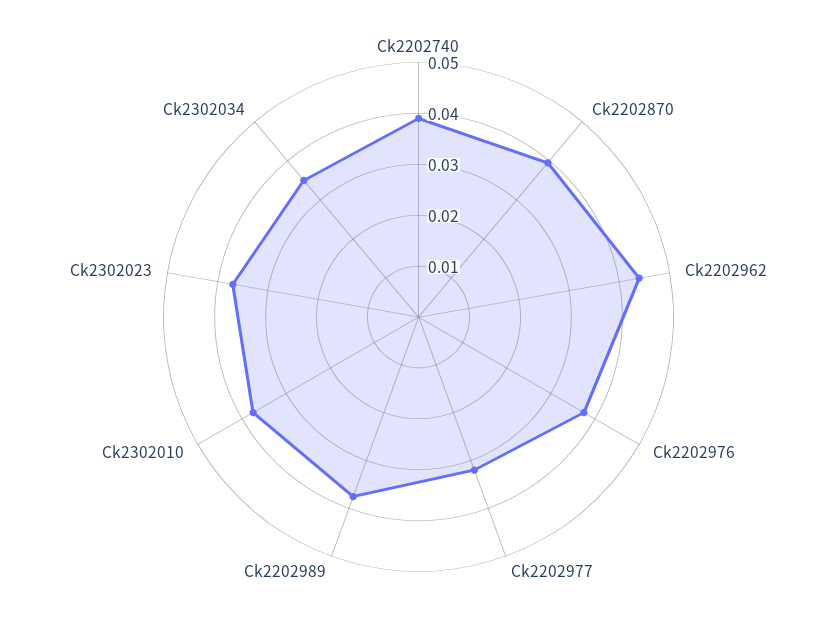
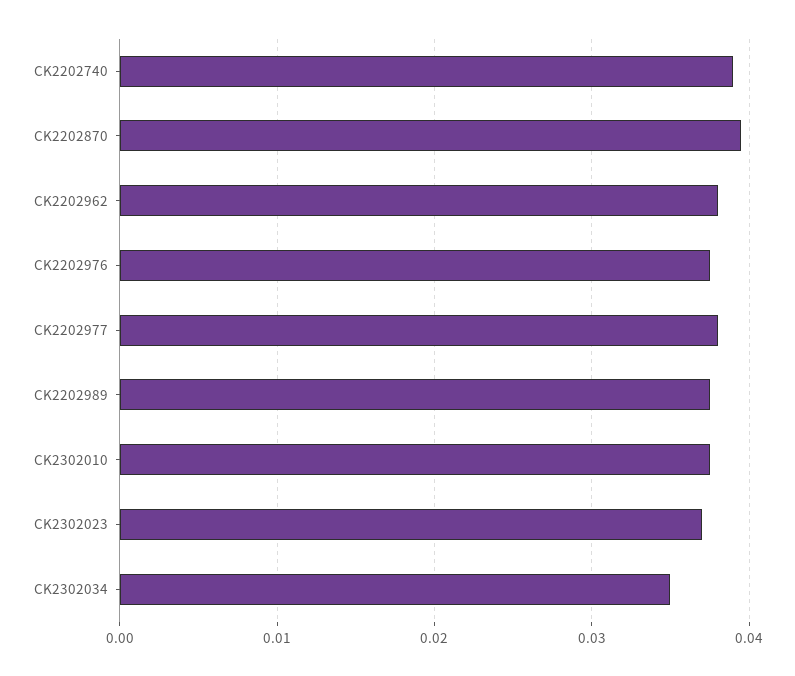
  {
    "Ck2202740": 0.039,
    "Ck2202870": 0.04,
-   "Ck2202962": 0.044,
+   "Ck2202962": 0.038,
    "Ck2202976": 0.038,
-   "Ck2202977": 0.032,
+   "Ck2202977": 0.038,
    "Ck2202989": 0.038,
    "Ck2302010": 0.038,
    "Ck2302023": 0.037,
    "Ck2302034": 0.035
  }

